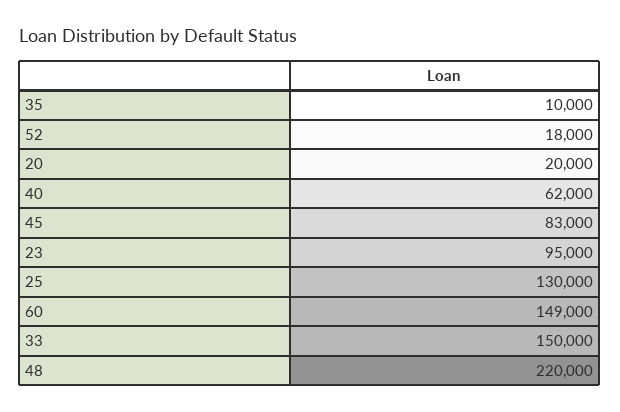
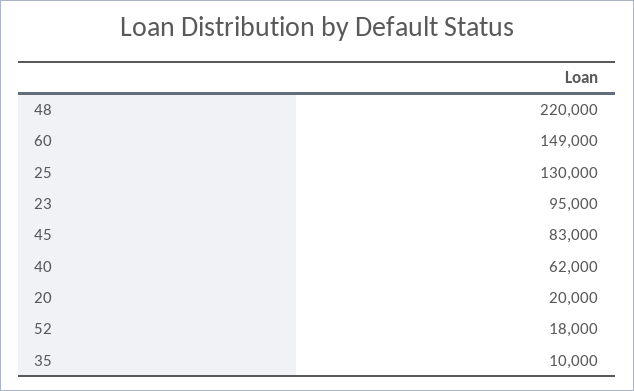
  {
    "35": 10000,
    "52": 18000,
    "20": 20000,
    "40": 62000,
    "45": 83000,
    "23": 95000,
    "25": 130000,
    "60": 149000,
-   "33": 150000,
    "48": 220000
  }

